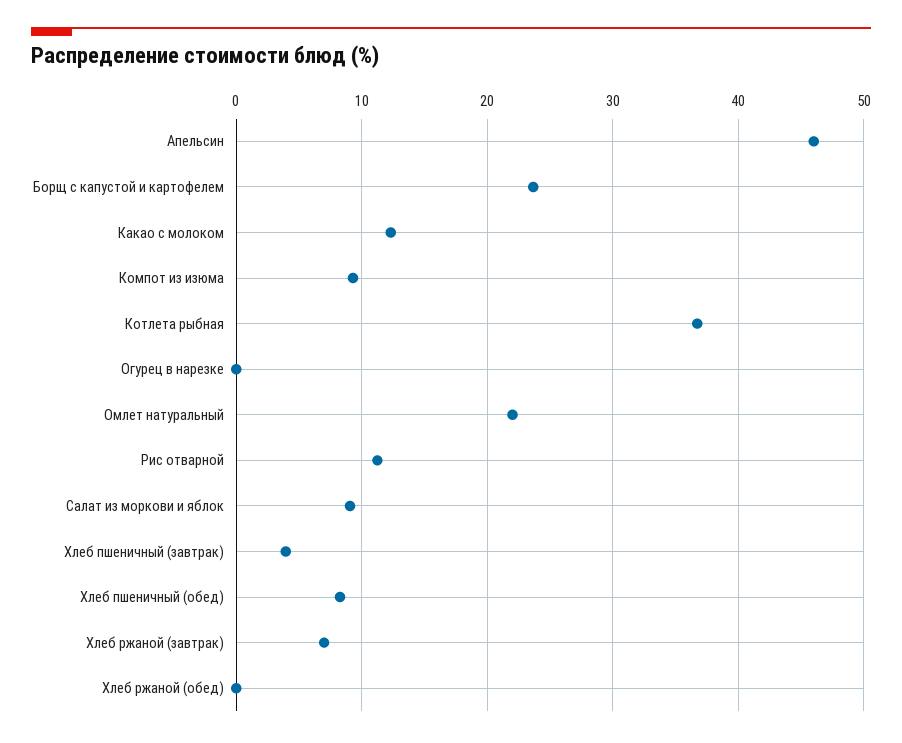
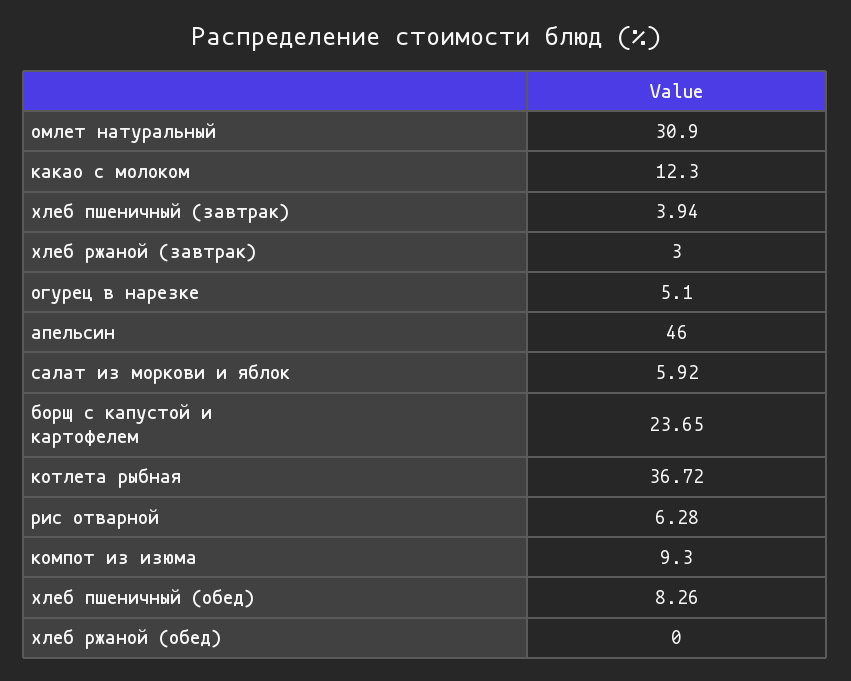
  {
    "Апельсин": 46,
    "Борщ с капустой и картофелем": 23.65,
    "Какао с молоком": 12.3,
    "Компот из изюма": 9.3,
    "Котлета рыбная": 36.72,
-   "Огурец в нарезке": 0,
+   "Огурец в нарезке": 5.1,
-   "Омлет натуральный": 22,
+   "Омлет натуральный": 30.9,
-   "Рис отварной": 11,
+   "Рис отварной": 6.28,
-   "Салат из моркови и яблок": 9,
+   "Салат из моркови и яблок": 5.92,
    "Хлеб пшеничный (завтрак)": 3.94,
    "Хлеб пшеничный (обед)": 8.26,
-   "Хлеб ржаной (завтрак)": 7,
+   "Хлеб ржаной (завтрак)": 3,
    "Хлеб ржаной (обед)": 0
  }

